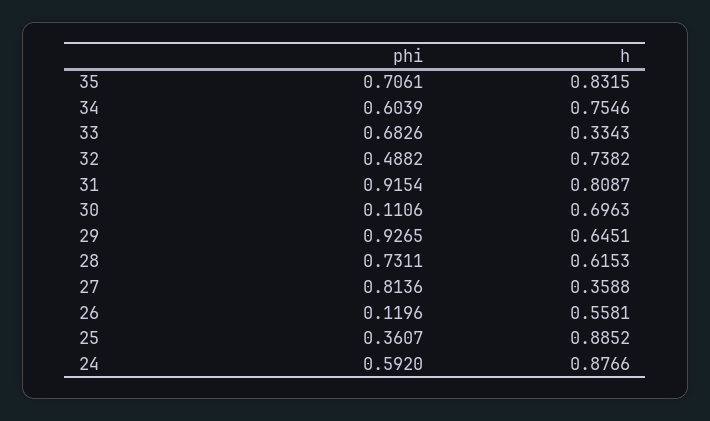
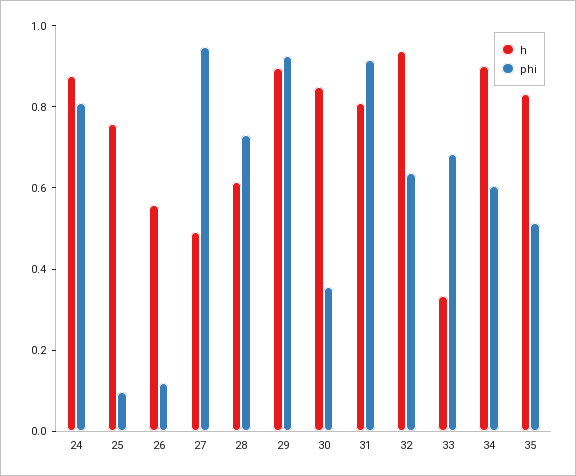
  {
    "phi": {
-     "35": 0.7061,
+     "35": 0.5,
      "34": 0.6039,
      "33": 0.6826,
-     "32": 0.4882,
+     "32": 0.65,
      "31": 0.9154,
-     "30": 0.1106,
+     "30": 0.35,
      "29": 0.9265,
      "28": 0.7311,
-     "27": 0.8136,
+     "27": 0.95,
      "26": 0.1196,
-     "25": 0.3607,
+     "25": 0.1,
-     "24": 0.592
+     "24": 0.8
    },
    "h": {
      "35": 0.8315,
-     "34": 0.7546,
+     "34": 0.9,
      "33": 0.3343,
-     "32": 0.7382,
+     "32": 0.95,
      "31": 0.8087,
-     "30": 0.6963,
+     "30": 0.85,
-     "29": 0.6451,
+     "29": 0.9,
      "28": 0.6153,
-     "27": 0.3588,
+     "27": 0.5,
      "26": 0.5581,
-     "25": 0.8852,
+     "25": 0.75,
      "24": 0.8766
    }
  }

